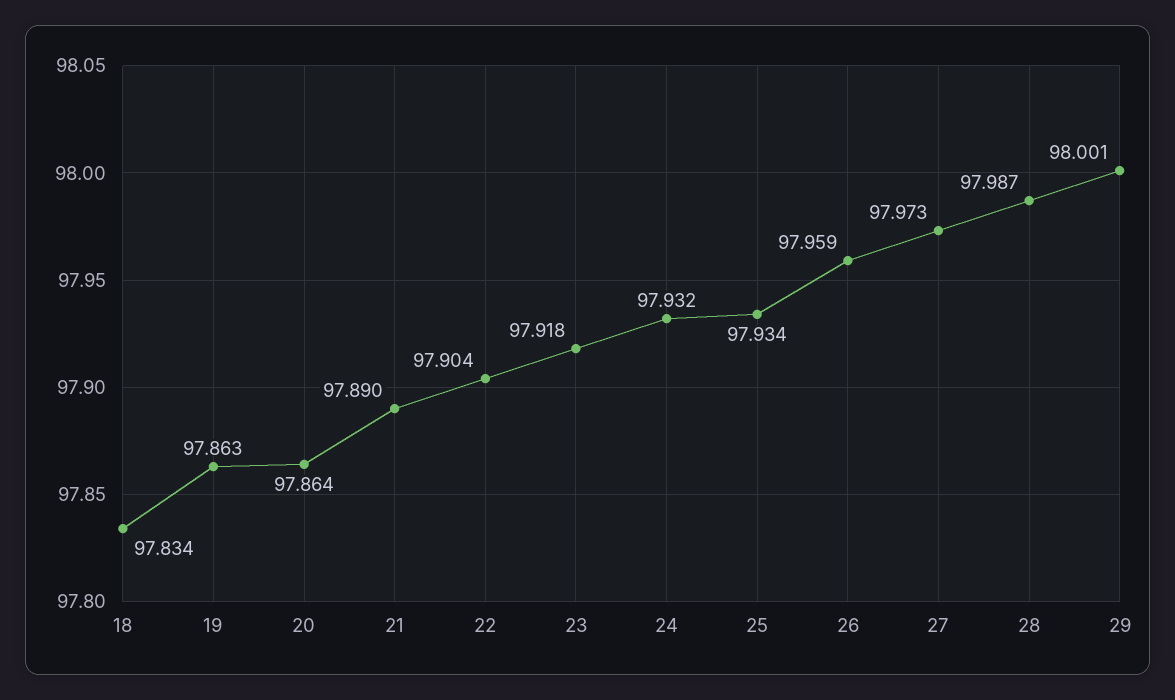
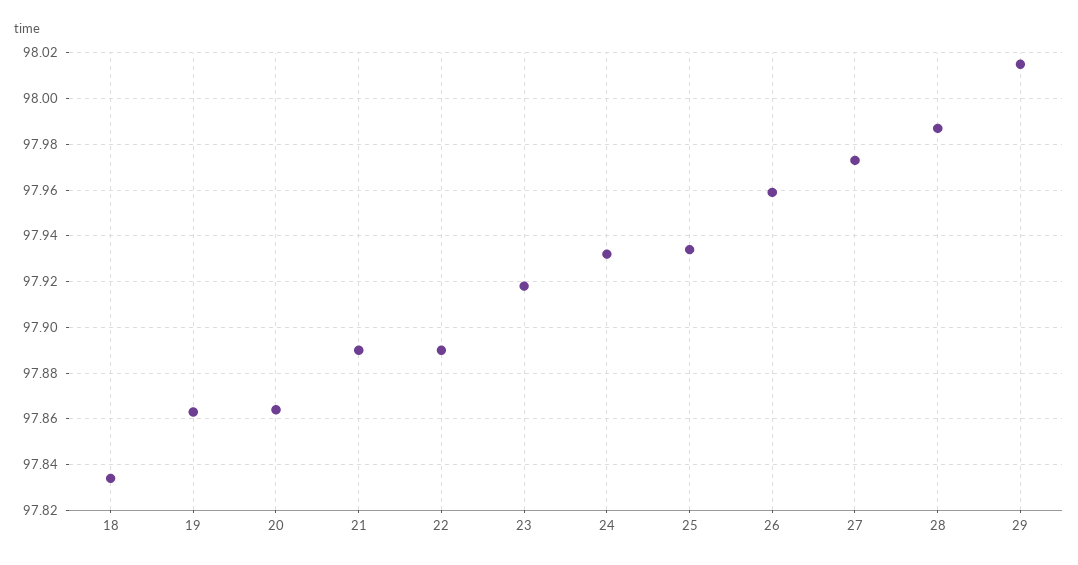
  {
    "18": 97.834,
    "19": 97.863,
    "20": 97.864,
    "21": 97.89,
-   "22": 97.904,
+   "22": 97.89,
    "23": 97.918,
    "24": 97.932,
    "25": 97.934,
    "26": 97.959,
    "27": 97.973,
    "28": 97.987,
-   "29": 98.001
+   "29": 98.015
  }

